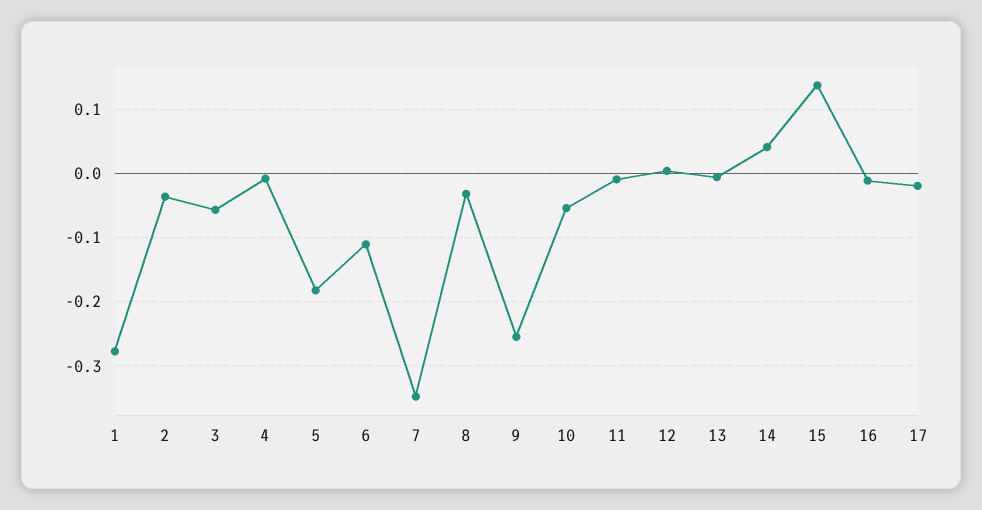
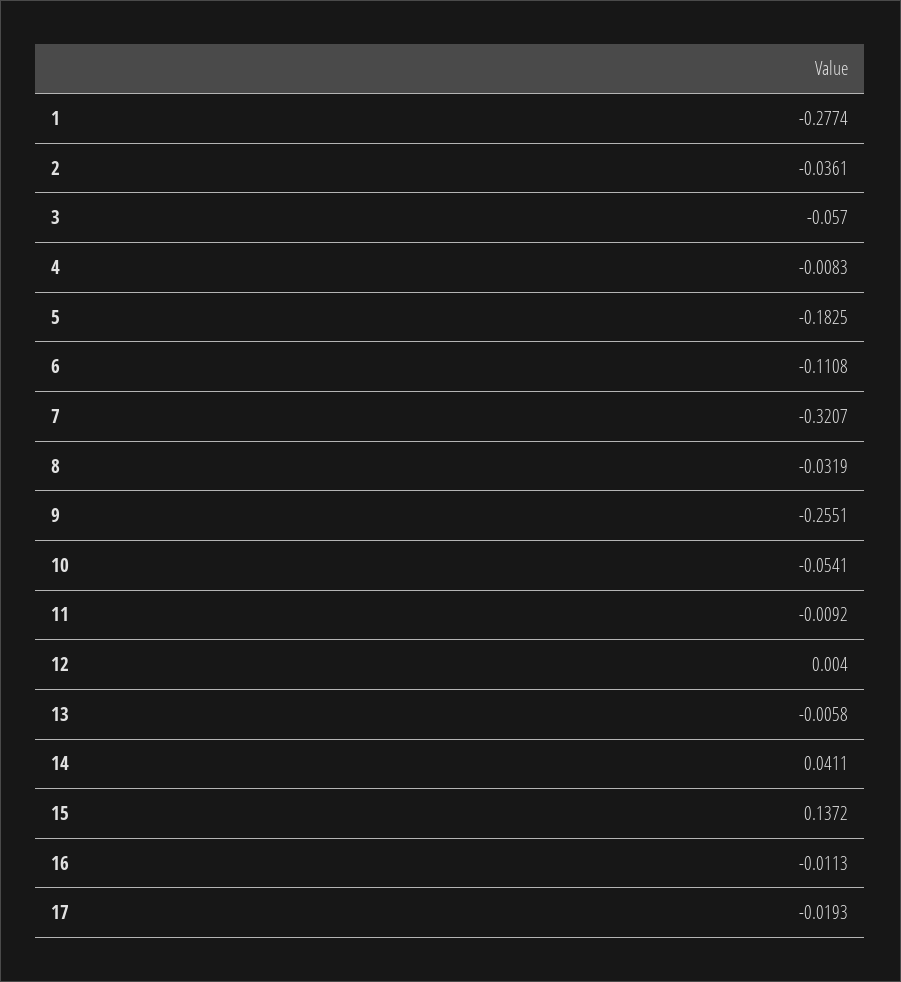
  {
    "1": -0.2774,
    "2": -0.0361,
    "3": -0.057,
    "4": -0.0083,
    "5": -0.1825,
    "6": -0.1108,
-   "7": -0.35,
+   "7": -0.3207,
    "8": -0.0319,
    "9": -0.2551,
    "10": -0.0541,
    "11": -0.0092,
    "12": 0.004,
    "13": -0.0058,
    "14": 0.0411,
    "15": 0.1372,
    "16": -0.0113,
    "17": -0.0193
  }

